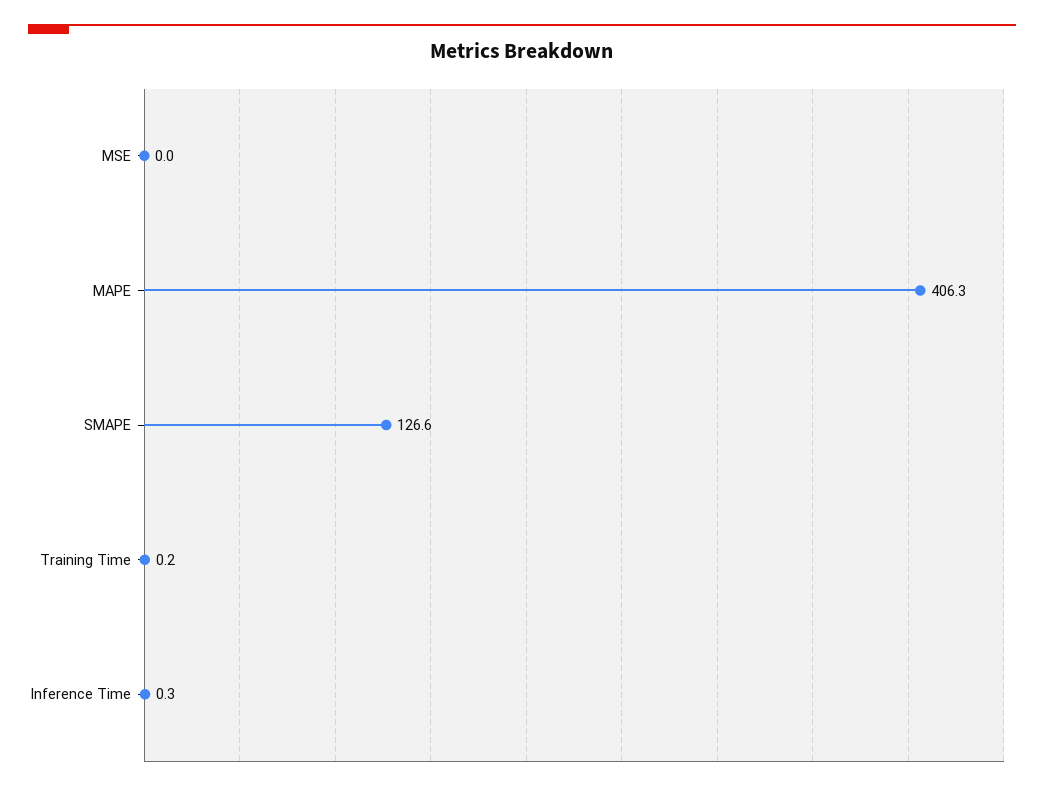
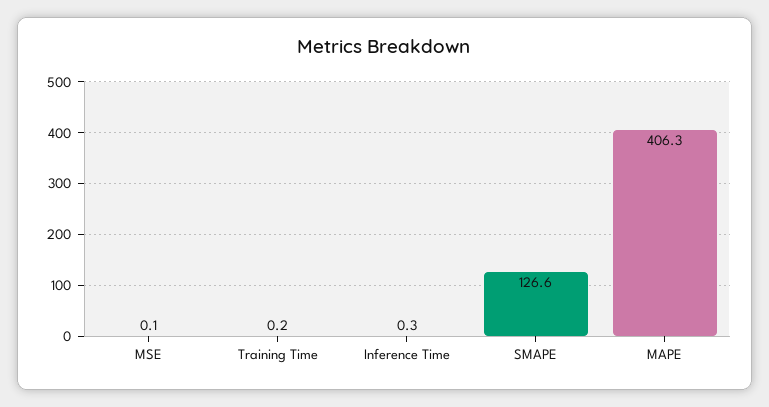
  {
-   "MSE": 0,
+   "MSE": 0.1,
    "MAPE": 406.3,
    "SMAPE": 126.6,
    "Training Time": 0.2,
    "Inference Time": 0.3
  }

